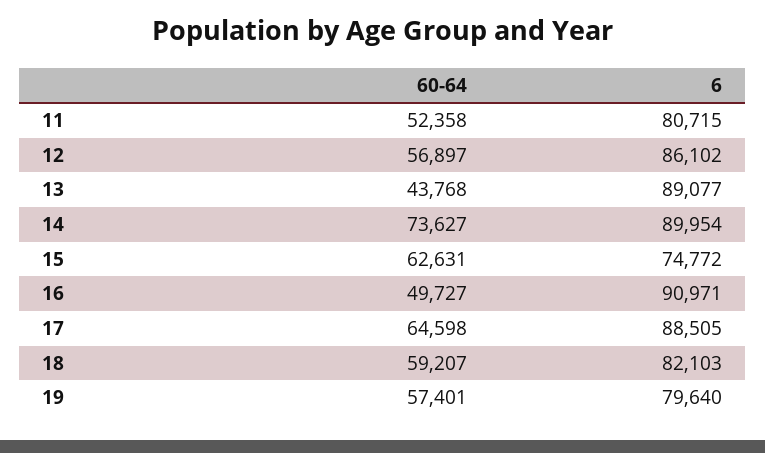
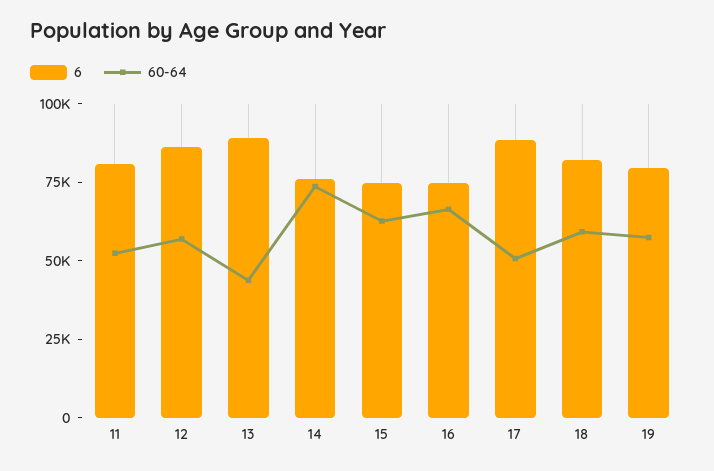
  {
    "60-64": {
      "11": 52358,
      "12": 56897,
      "13": 43768,
      "14": 73627,
      "15": 62631,
-     "16": 49727,
+     "16": 65000,
-     "17": 64598,
+     "17": 50000,
      "18": 59207,
      "19": 57401
    },
    "6": {
      "11": 80715,
      "12": 86102,
      "13": 89077,
-     "14": 89954,
+     "14": 75000,
      "15": 74772,
-     "16": 90971,
+     "16": 75000,
      "17": 88505,
      "18": 82103,
      "19": 79640
    }
  }

